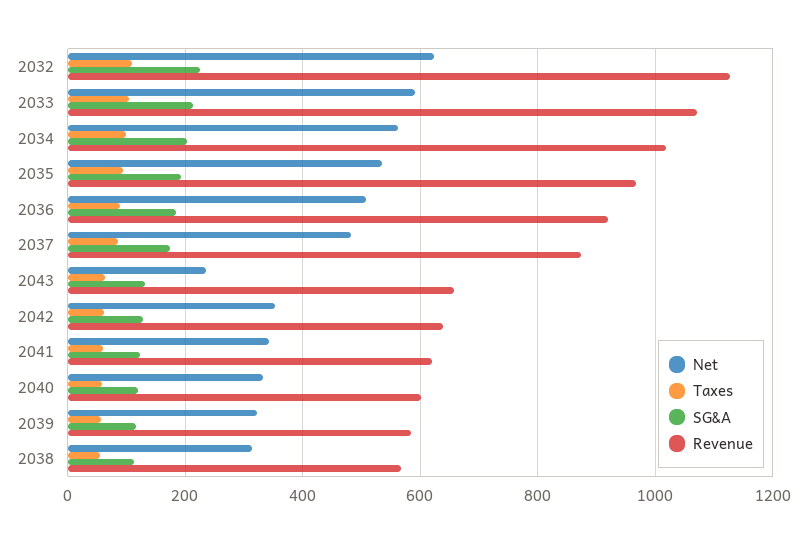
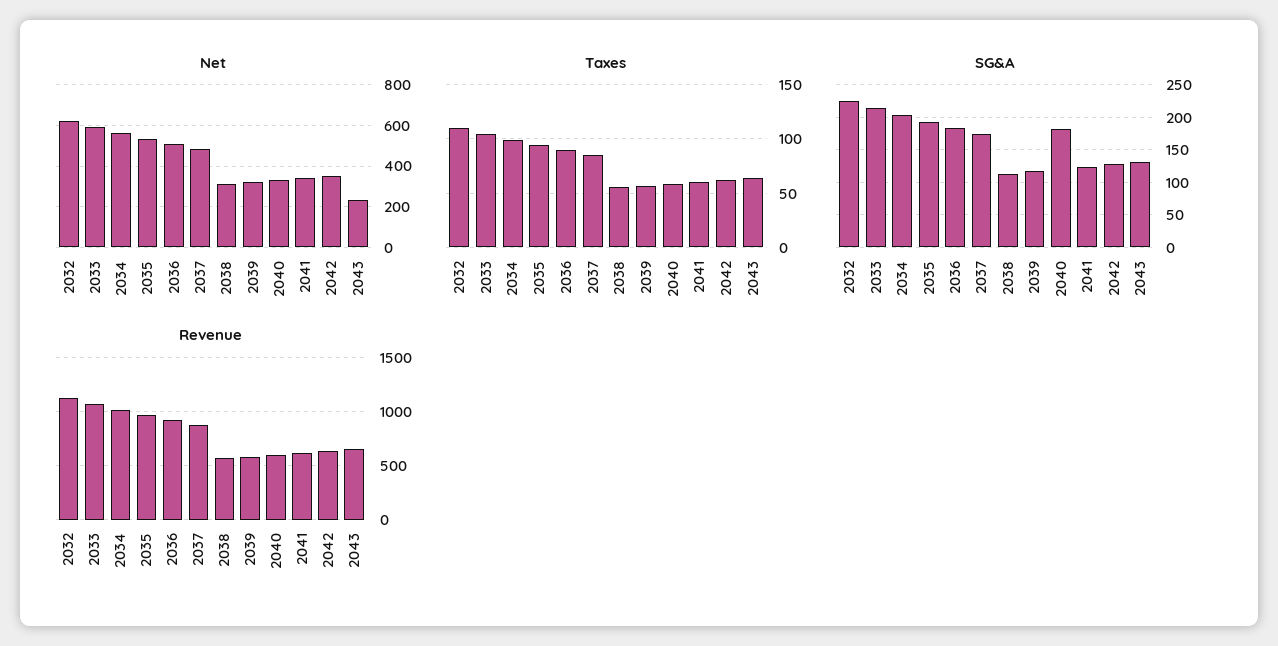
  {
    "Net": {
      "2032": 620,
      "2033": 600,
      "2034": 560,
      "2035": 540,
      "2036": 500,
      "2037": 480,
      "2043": 240,
      "2042": 360,
      "2041": 340,
      "2040": 340,
      "2039": 320,
      "2038": 320
    },
    "Taxes": {
      "2032": 110,
      "2033": 100,
      "2034": 100,
      "2035": 90,
      "2036": 90,
      "2037": 90,
      "2043": 60,
      "2042": 60,
      "2041": 60,
      "2040": 60,
      "2039": 60,
      "2038": 60
    },
    "SG&A": {
      "2032": 230,
      "2033": 210,
      "2034": 200,
      "2035": 190,
      "2036": 180,
      "2037": 170,
      "2043": 130,
      "2042": 130,
      "2041": 120,
-     "2040": 120,
+     "2040": 180,
      "2039": 120,
      "2038": 110
    },
    "Revenue": {
      "2032": 1120,
      "2033": 1080,
      "2034": 1020,
      "2035": 960,
      "2036": 920,
      "2037": 880,
      "2043": 660,
      "2042": 640,
      "2041": 620,
      "2040": 600,
      "2039": 580,
      "2038": 560
    }
  }

